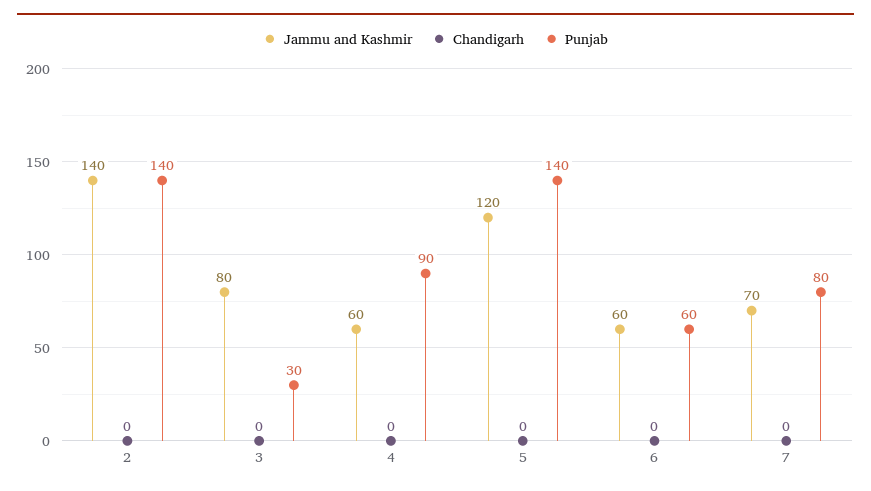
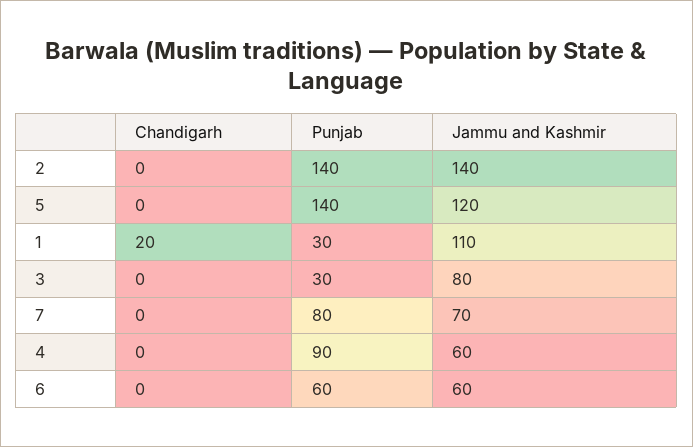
  {
    "Jammu and Kashmir": {
      "2": 140,
      "3": 80,
      "4": 60,
      "5": 120,
      "6": 60,
-     "7": 70
+     "7": 70,
+     "1": 110
    },
    "Chandigarh": {
      "2": 0,
      "3": 0,
      "4": 0,
      "5": 0,
      "6": 0,
-     "7": 0
+     "7": 0,
+     "1": 20
    },
    "Punjab": {
      "2": 140,
      "3": 30,
      "4": 90,
      "5": 140,
      "6": 60,
-     "7": 80
+     "7": 80,
+     "1": 30
    }
  }

